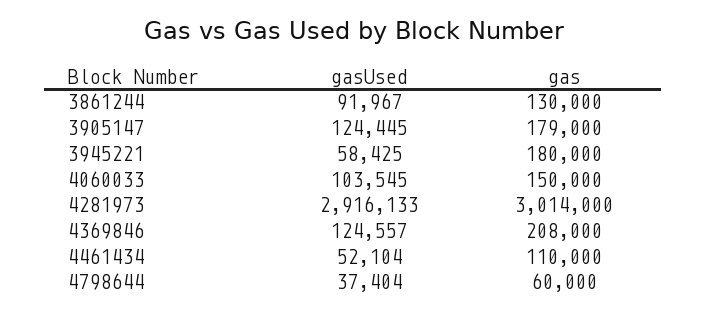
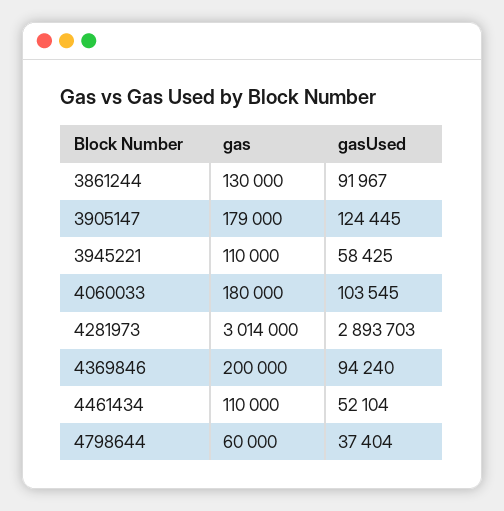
  {
    "gasUsed": {
      "3861244": 91967,
      "3905147": 124445,
      "3945221": 58425,
      "4060033": 103545,
-     "4281973": 2916133,
+     "4281973": 2893703,
-     "4369846": 124557,
+     "4369846": 94240,
      "4461434": 52104,
      "4798644": 37404
    },
    "gas": {
      "3861244": 130000,
      "3905147": 179000,
-     "3945221": 180000,
+     "3945221": 110000,
-     "4060033": 150000,
+     "4060033": 180000,
      "4281973": 3014000,
-     "4369846": 208000,
+     "4369846": 200000,
      "4461434": 110000,
      "4798644": 60000
    }
  }

